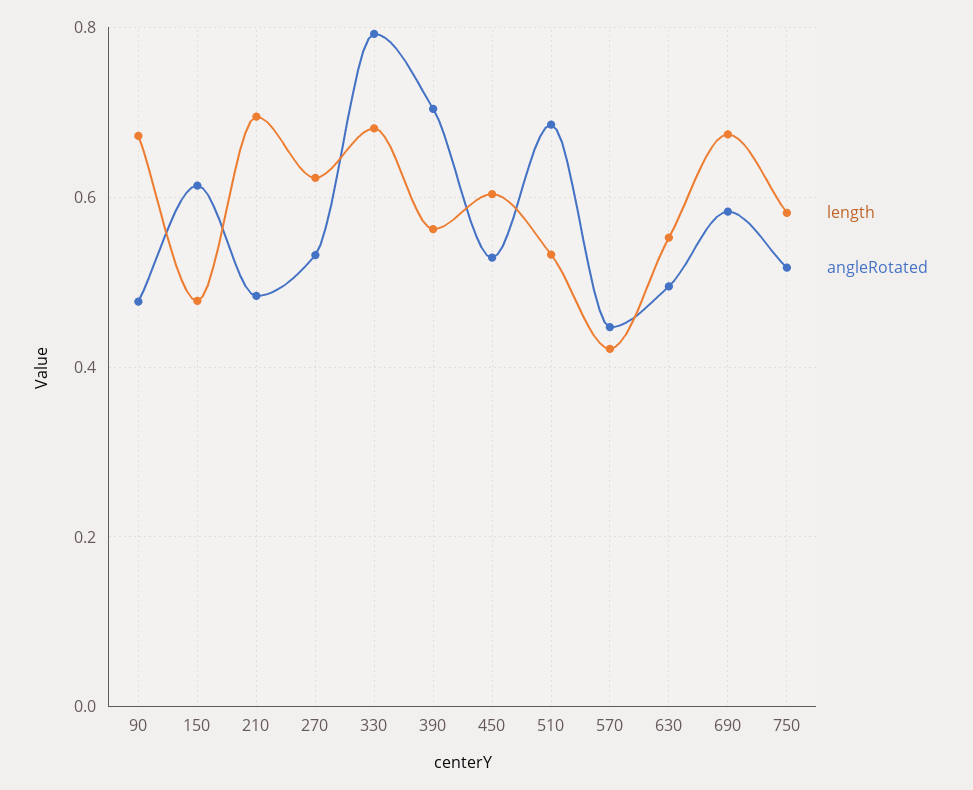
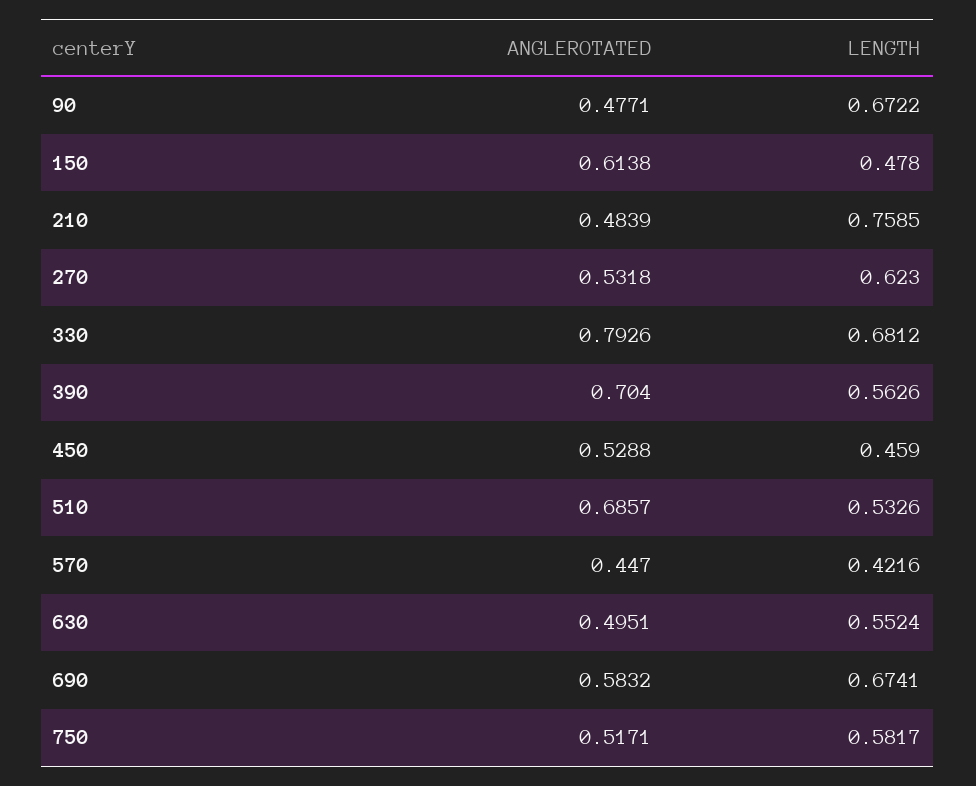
  {
    "length": {
      "90": 0.6722,
      "150": 0.478,
-     "210": 0.7,
+     "210": 0.7585,
      "270": 0.623,
      "330": 0.6812,
      "390": 0.5626,
-     "450": 0.6,
+     "450": 0.459,
      "510": 0.5326,
      "570": 0.4216,
      "630": 0.5524,
      "690": 0.6741,
      "750": 0.5817
    },
    "angleRotated": {
      "90": 0.4771,
      "150": 0.6138,
      "210": 0.4839,
      "270": 0.5318,
      "330": 0.7926,
      "390": 0.704,
      "450": 0.5288,
      "510": 0.6857,
      "570": 0.447,
      "630": 0.4951,
      "690": 0.5832,
      "750": 0.5171
    }
  }

